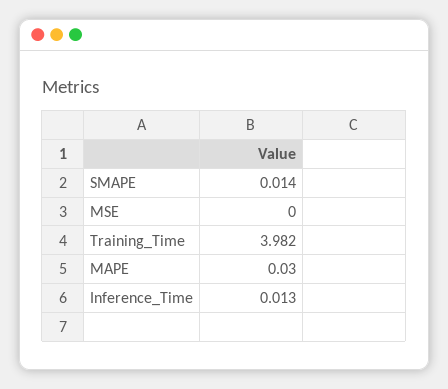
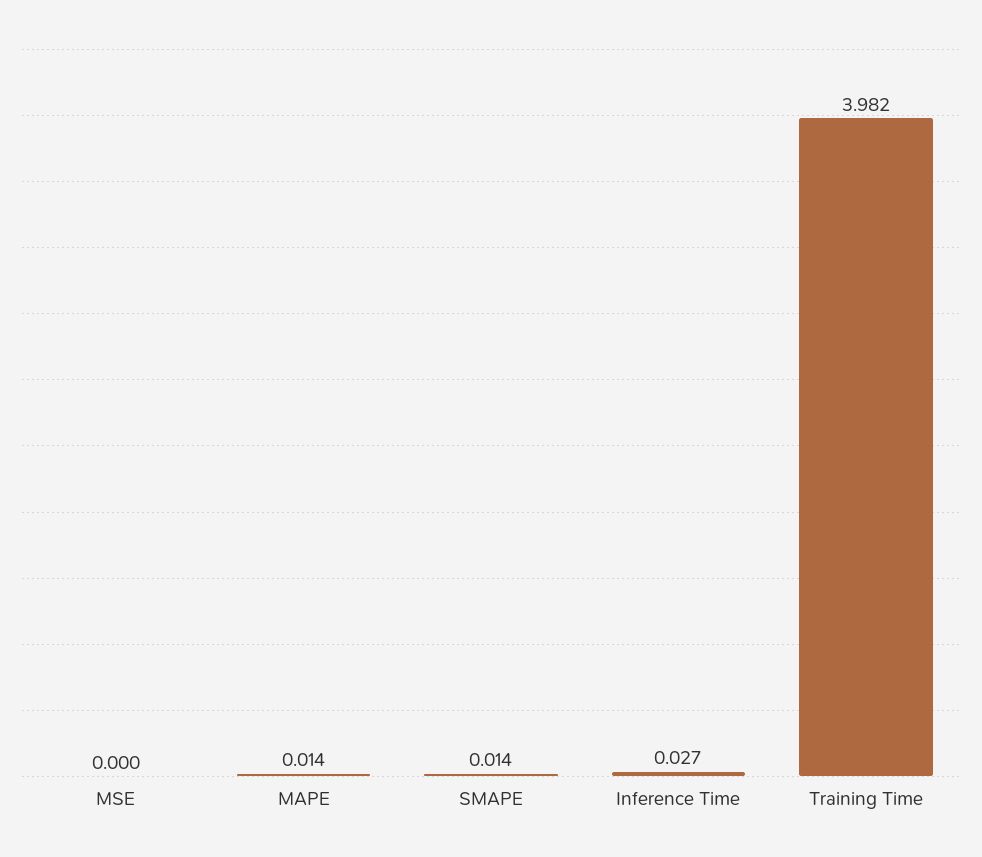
  {
    "SMAPE": 0.014,
    "MSE": 0,
    "Training_Time": 3.982,
-   "MAPE": 0.03,
+   "MAPE": 0.014,
-   "Inference_Time": 0.013
+   "Inference_Time": 0.027
  }

